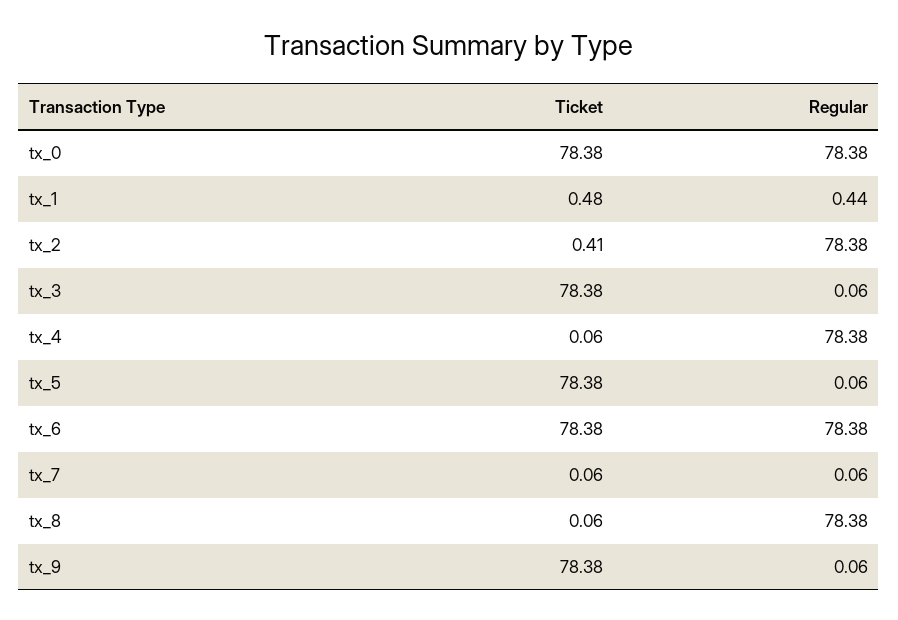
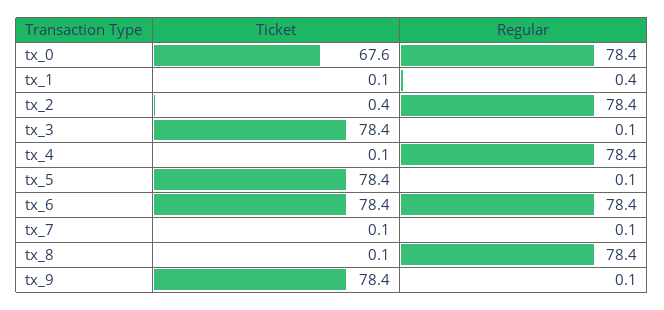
  {
    "Ticket": {
-     "tx_0": 78.38,
+     "tx_0": 67.6,
-     "tx_1": 0.48,
+     "tx_1": 0.1,
      "tx_2": 0.41,
      "tx_3": 78.38,
      "tx_4": 0.06,
      "tx_5": 78.38,
      "tx_6": 78.38,
      "tx_7": 0.06,
      "tx_8": 0.06,
      "tx_9": 78.38
    },
    "Regular": {
      "tx_0": 78.38,
      "tx_1": 0.44,
      "tx_2": 78.38,
      "tx_3": 0.06,
      "tx_4": 78.38,
      "tx_5": 0.06,
      "tx_6": 78.38,
      "tx_7": 0.06,
      "tx_8": 78.38,
      "tx_9": 0.06
    }
  }

